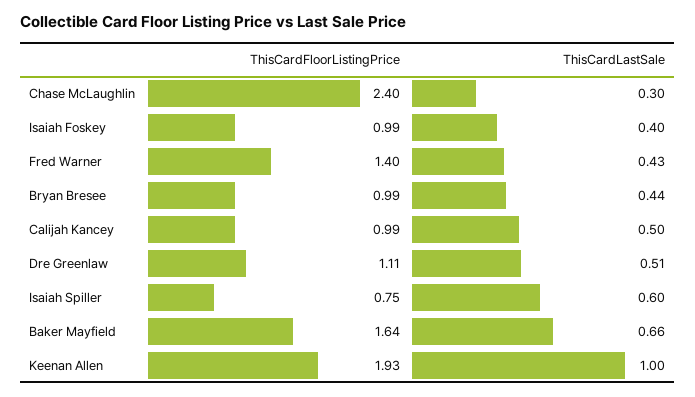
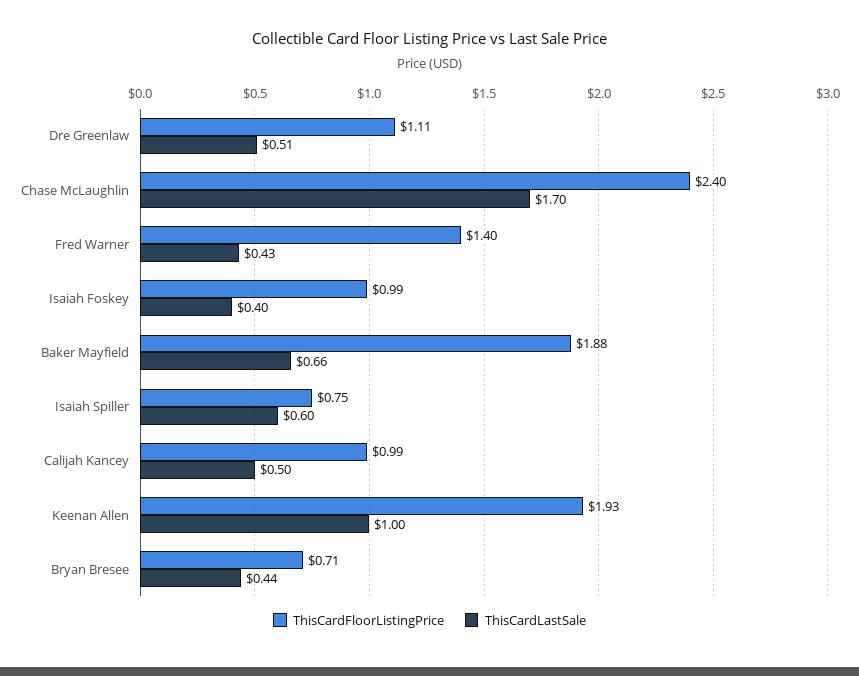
  {
    "ThisCardFloorListingPrice": {
      "Chase McLaughlin": 2.4,
      "Isaiah Foskey": 0.99,
      "Fred Warner": 1.4,
-     "Bryan Bresee": 0.99,
+     "Bryan Bresee": 0.71,
      "Calijah Kancey": 0.99,
      "Dre Greenlaw": 1.11,
      "Isaiah Spiller": 0.75,
-     "Baker Mayfield": 1.64,
+     "Baker Mayfield": 1.88,
      "Keenan Allen": 1.93
    },
    "ThisCardLastSale": {
-     "Chase McLaughlin": 0.3,
+     "Chase McLaughlin": 1.7,
      "Isaiah Foskey": 0.4,
      "Fred Warner": 0.43,
      "Bryan Bresee": 0.44,
      "Calijah Kancey": 0.5,
      "Dre Greenlaw": 0.51,
      "Isaiah Spiller": 0.6,
      "Baker Mayfield": 0.66,
      "Keenan Allen": 1
    }
  }

